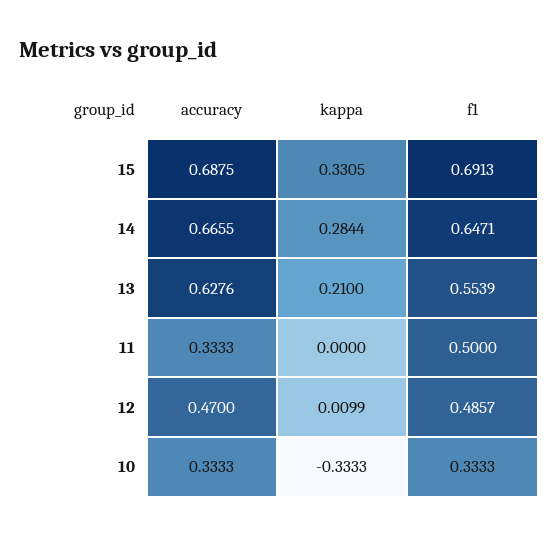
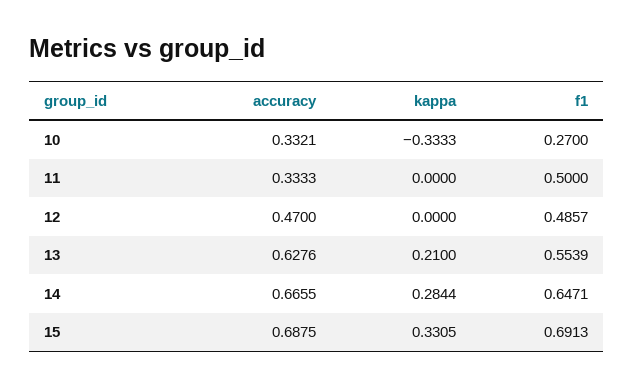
  {
    "accuracy": {
      "15": 0.6875,
      "14": 0.6655,
      "13": 0.6276,
      "11": 0.3333,
      "12": 0.47,
-     "10": 0.3333
+     "10": 0.3321
    },
    "kappa": {
      "15": 0.3305,
      "14": 0.2844,
      "13": 0.21,
      "11": 0,
-     "12": 0.0099,
+     "12": 0,
      "10": -0.3333
    },
    "f1": {
      "15": 0.6913,
      "14": 0.6471,
      "13": 0.5539,
      "11": 0.5,
      "12": 0.4857,
-     "10": 0.3333
+     "10": 0.27
    }
  }

